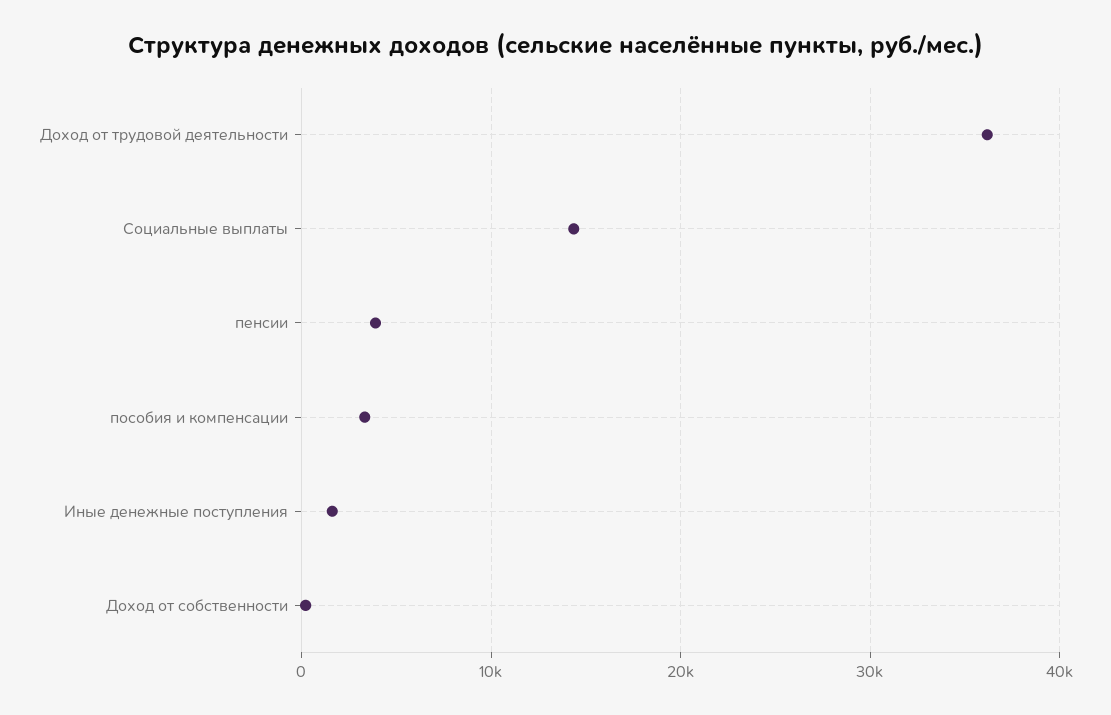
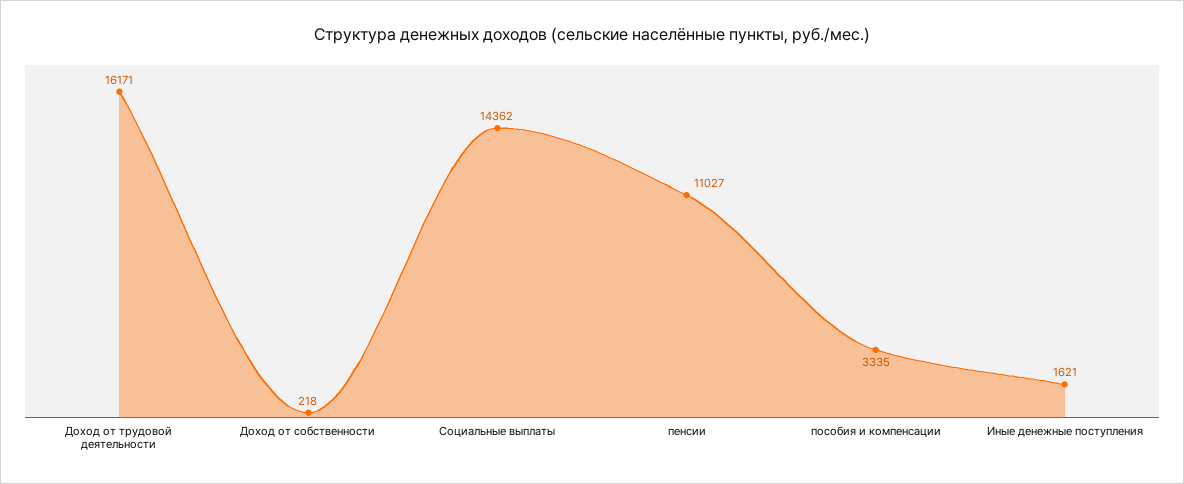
  {
-   "Доход от трудовой деятельности": 36000,
+   "Доход от трудовой деятельности": 16171,
    "Социальные выплаты": 14362,
-   "пенсии": 4000,
+   "пенсии": 11027,
    "пособия и компенсации": 3335,
    "Иные денежные поступления": 1621,
    "Доход от собственности": 218
  }

